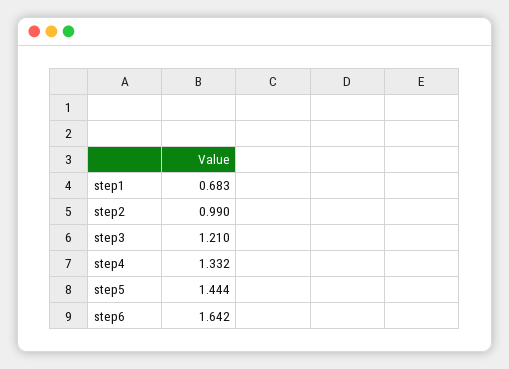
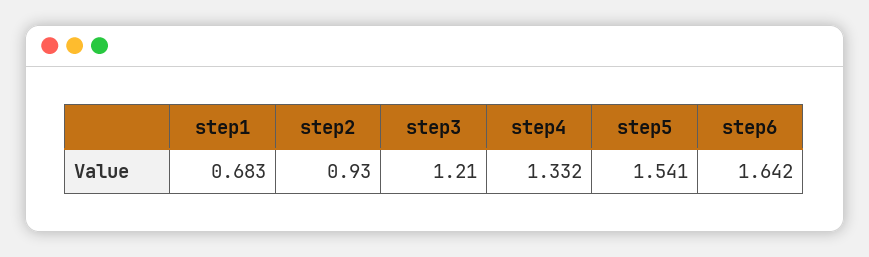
  {
    "step1": 0.683,
-   "step2": 0.99,
+   "step2": 0.93,
    "step3": 1.21,
    "step4": 1.332,
-   "step5": 1.444,
+   "step5": 1.541,
    "step6": 1.642
  }

